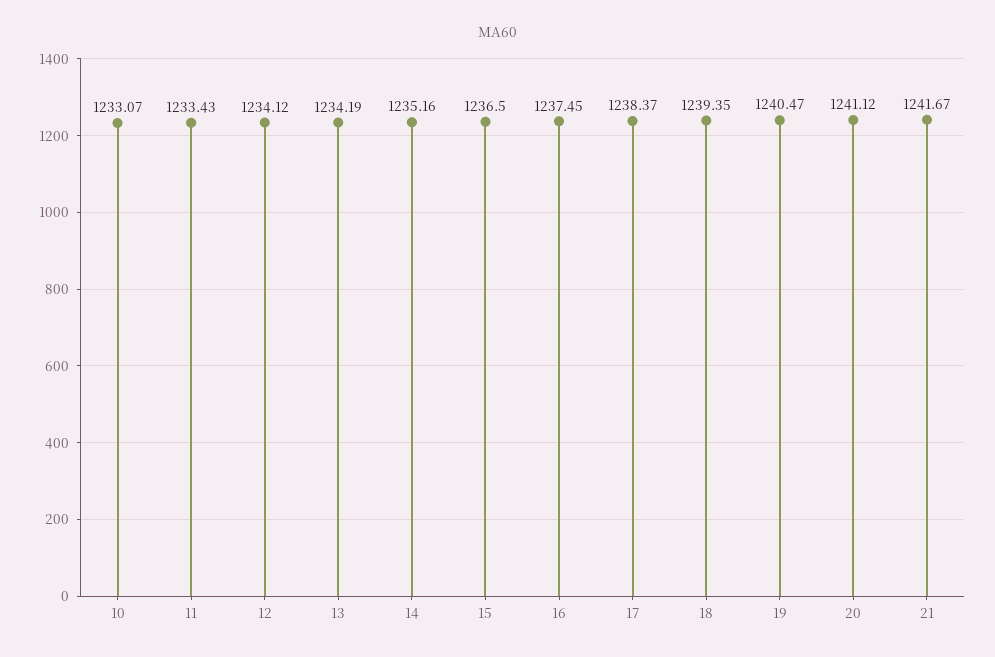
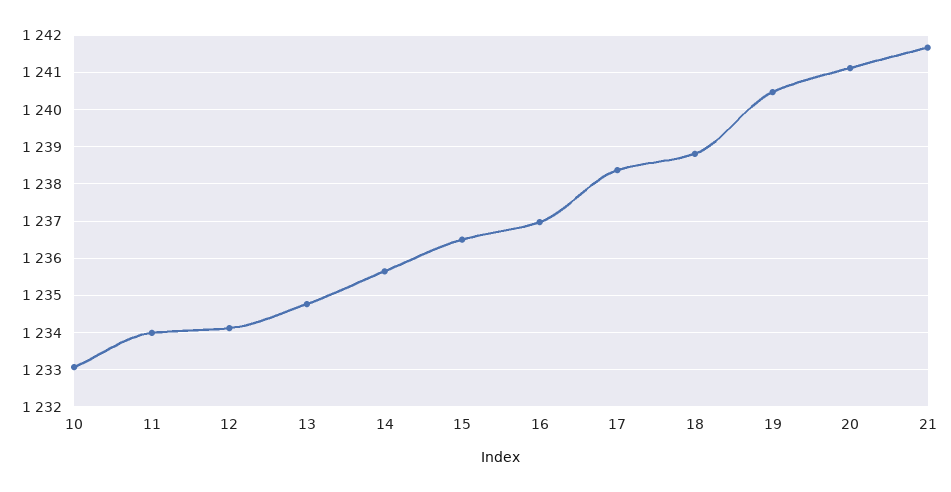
  {
    "10": 1233.07,
-   "11": 1233.43,
+   "11": 1234,
    "12": 1234.12,
-   "13": 1234.19,
+   "13": 1234.8,
-   "14": 1235.16,
+   "14": 1235.6,
    "15": 1236.5,
-   "16": 1237.45,
+   "16": 1237,
    "17": 1238.37,
-   "18": 1239.35,
+   "18": 1238.8,
    "19": 1240.47,
    "20": 1241.12,
    "21": 1241.67
  }

